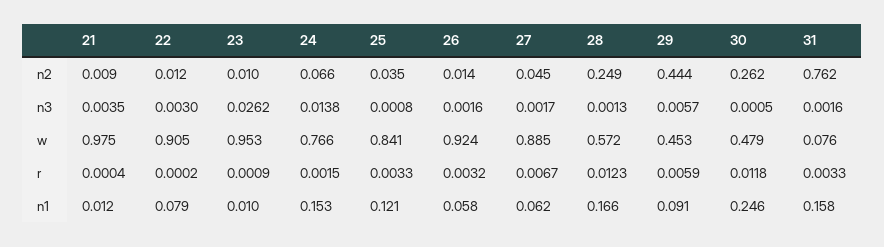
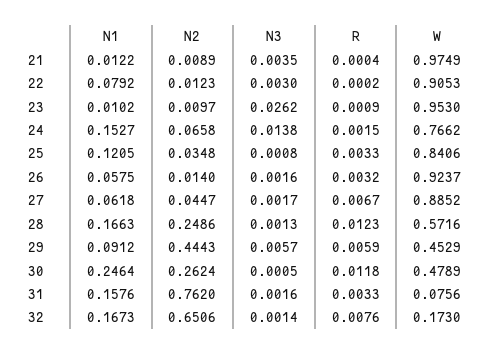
  {
    "21": {
      "n2": 0.0089,
      "n3": 0.0035,
      "w": 0.9749,
      "r": 0.0004,
      "n1": 0.0122
    },
    "22": {
      "n2": 0.0123,
      "n3": 0.003,
      "w": 0.9053,
      "r": 0.0002,
      "n1": 0.0792
    },
    "23": {
      "n2": 0.0097,
      "n3": 0.0262,
      "w": 0.953,
      "r": 0.0009,
      "n1": 0.0102
    },
    "24": {
      "n2": 0.0658,
      "n3": 0.0138,
      "w": 0.7662,
      "r": 0.0015,
      "n1": 0.1527
    },
    "25": {
      "n2": 0.0348,
      "n3": 0.0008,
      "w": 0.8406,
      "r": 0.0033,
      "n1": 0.1205
    },
    "26": {
      "n2": 0.014,
      "n3": 0.0016,
      "w": 0.9237,
      "r": 0.0032,
      "n1": 0.0575
    },
    "27": {
      "n2": 0.0447,
      "n3": 0.0017,
      "w": 0.8852,
      "r": 0.0067,
      "n1": 0.0618
    },
    "28": {
      "n2": 0.2486,
      "n3": 0.0013,
      "w": 0.5716,
      "r": 0.0123,
      "n1": 0.1663
    },
    "29": {
      "n2": 0.4443,
      "n3": 0.0057,
      "w": 0.4529,
      "r": 0.0059,
      "n1": 0.0912
    },
    "30": {
      "n2": 0.2624,
      "n3": 0.0005,
      "w": 0.4789,
      "r": 0.0118,
      "n1": 0.2464
    },
    "31": {
      "n2": 0.762,
      "n3": 0.0016,
      "w": 0.0756,
      "r": 0.0033,
      "n1": 0.1576
-   }
+   },
+   "32": {
+     "n1": 0.1673,
+     "n2": 0.6506,
+     "n3": 0.0014,
+     "r": 0.0076,
+     "w": 0.173
+   }
  }

